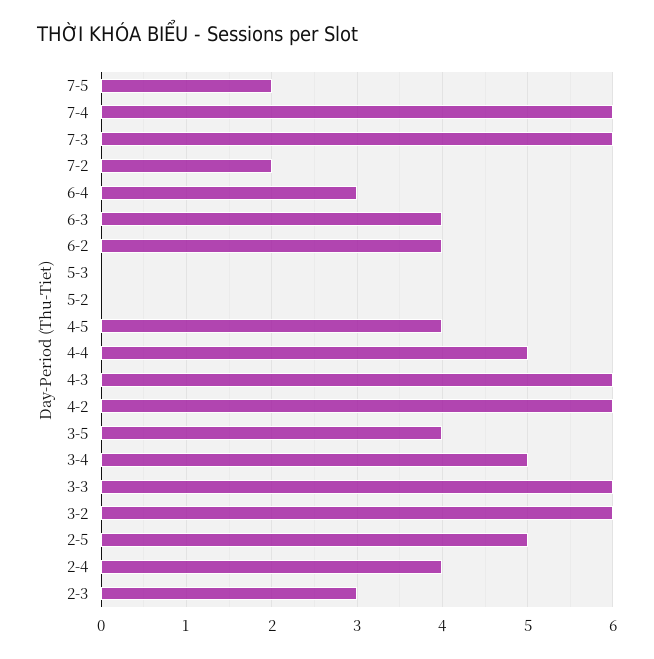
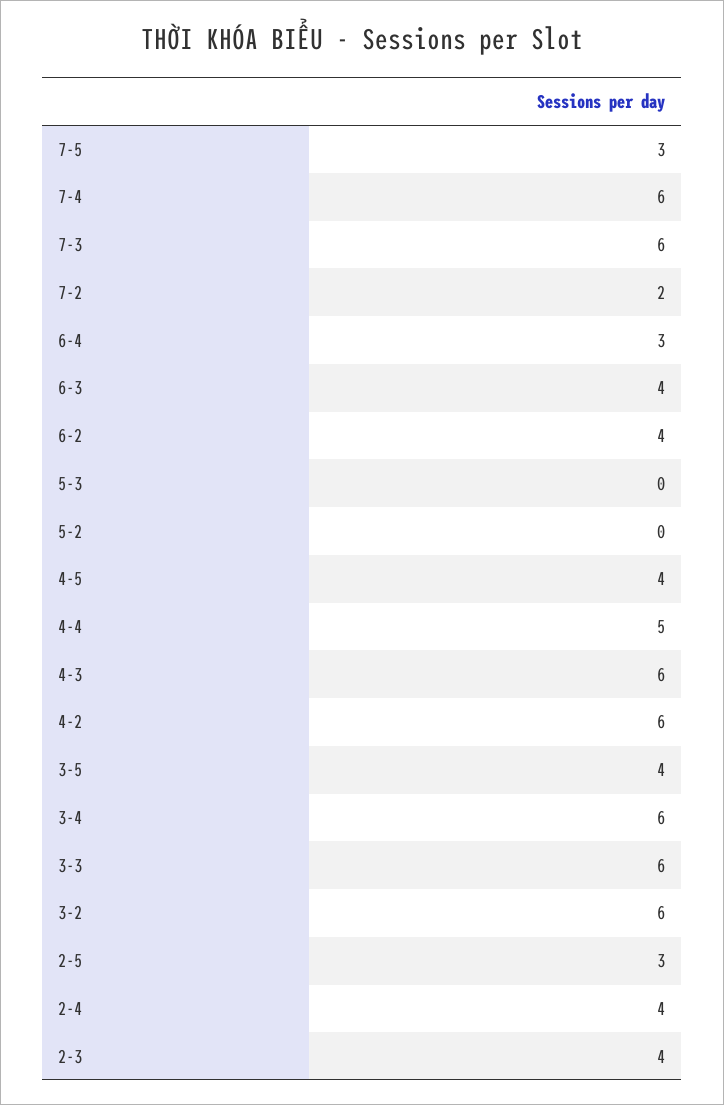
  {
-   "7-5": 2,
+   "7-5": 3,
    "7-4": 6,
    "7-3": 6,
    "7-2": 2,
    "6-4": 3,
    "6-3": 4,
    "6-2": 4,
    "5-3": 0,
    "5-2": 0,
    "4-5": 4,
    "4-4": 5,
    "4-3": 6,
    "4-2": 6,
    "3-5": 4,
-   "3-4": 5,
+   "3-4": 6,
    "3-3": 6,
    "3-2": 6,
-   "2-5": 5,
+   "2-5": 3,
    "2-4": 4,
-   "2-3": 3
+   "2-3": 4
  }

